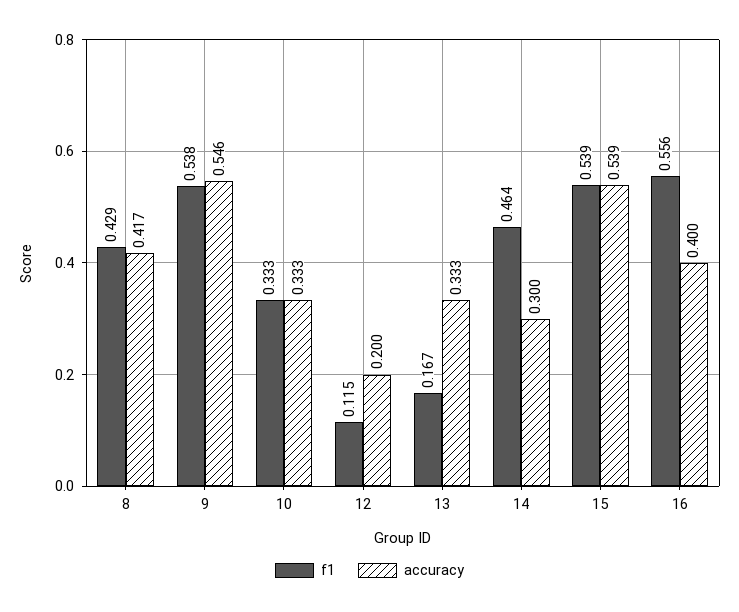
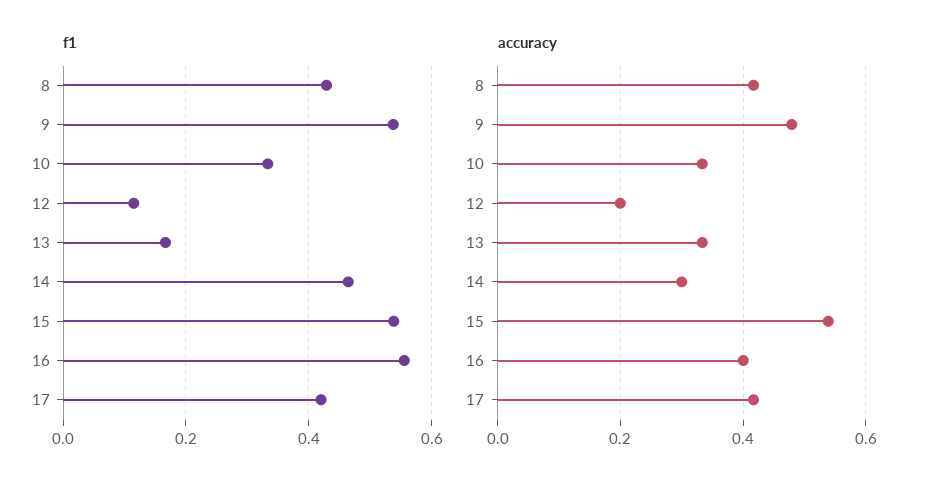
  {
    "f1": {
      "8": 0.429,
      "9": 0.538,
      "10": 0.333,
      "12": 0.115,
      "13": 0.167,
      "14": 0.464,
      "15": 0.539,
-     "16": 0.556
+     "16": 0.556,
+     "17": 0.42
    },
    "accuracy": {
      "8": 0.417,
-     "9": 0.546,
+     "9": 0.48,
      "10": 0.333,
      "12": 0.2,
      "13": 0.333,
      "14": 0.3,
      "15": 0.539,
-     "16": 0.4
+     "16": 0.4,
+     "17": 0.42
    }
  }

